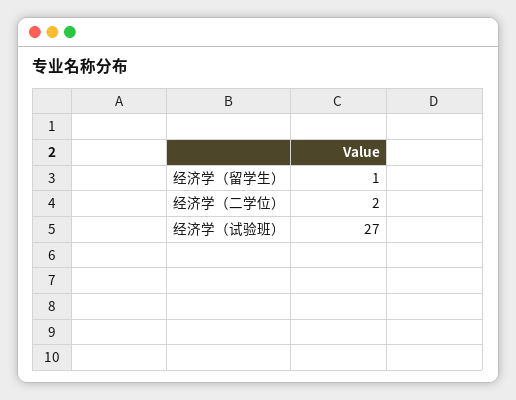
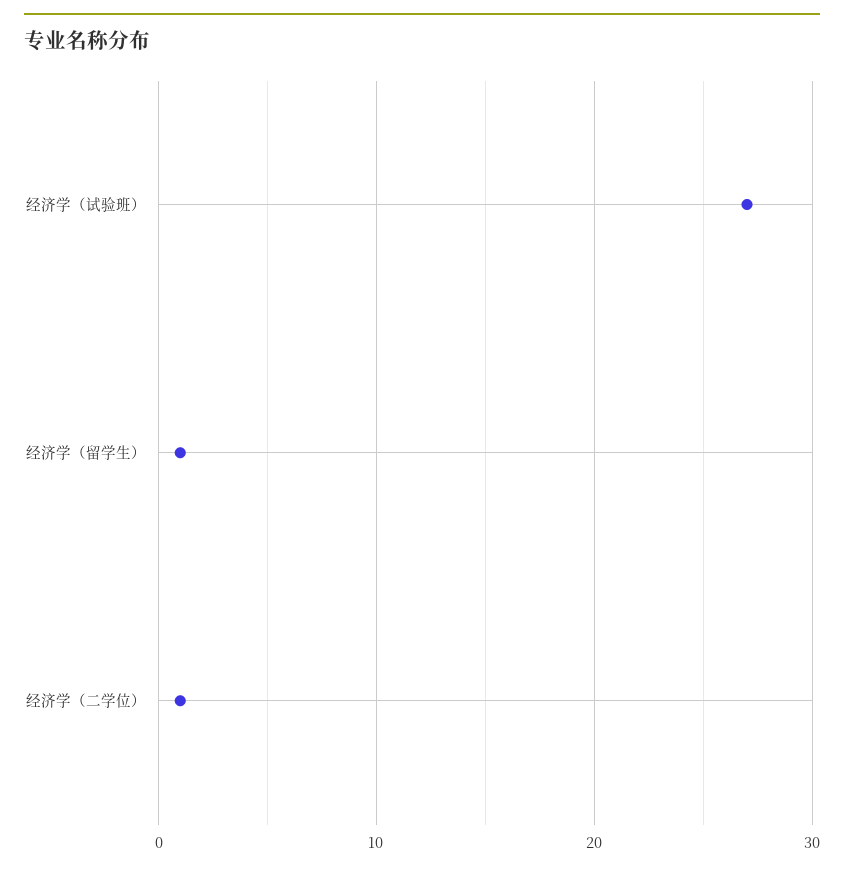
  {
    "经济学（留学生）": 1,
-   "经济学（二学位）": 2,
+   "经济学（二学位）": 1,
    "经济学（试验班）": 27
  }

